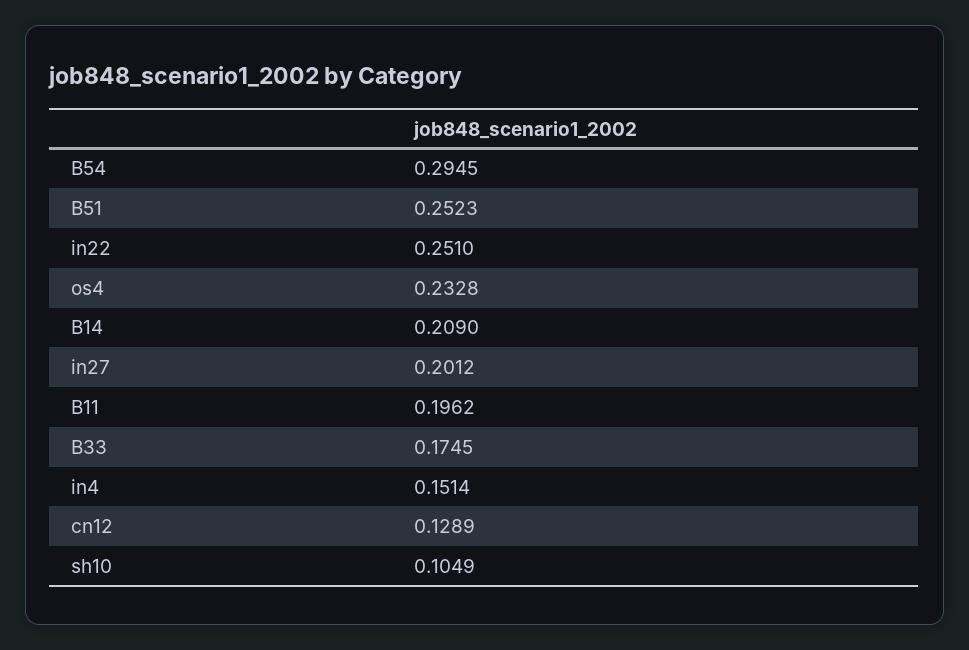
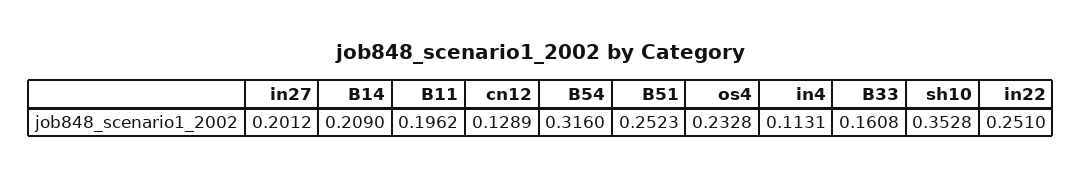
  {
-   "B54": 0.2945,
+   "B54": 0.316,
    "B51": 0.2523,
    "in22": 0.251,
    "os4": 0.2328,
    "B14": 0.209,
    "in27": 0.2012,
    "B11": 0.1962,
-   "B33": 0.1745,
+   "B33": 0.1608,
-   "in4": 0.1514,
+   "in4": 0.1131,
    "cn12": 0.1289,
-   "sh10": 0.1049
+   "sh10": 0.3528
  }

